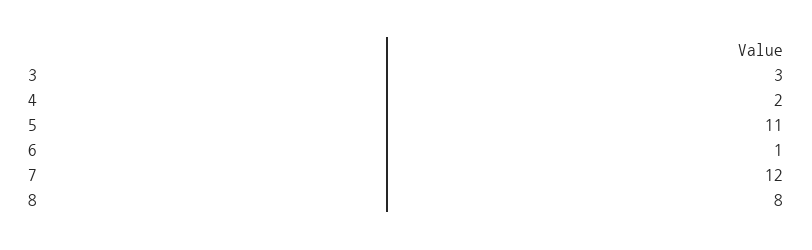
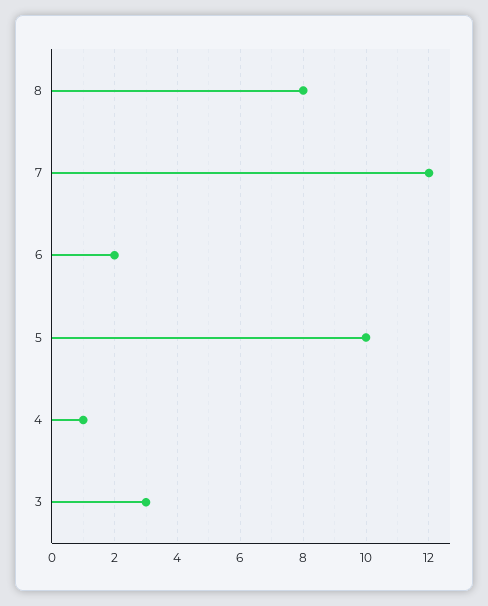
  {
    "3": 3,
-   "4": 2,
+   "4": 1,
-   "5": 11,
+   "5": 10,
-   "6": 1,
+   "6": 2,
    "7": 12,
    "8": 8
  }

